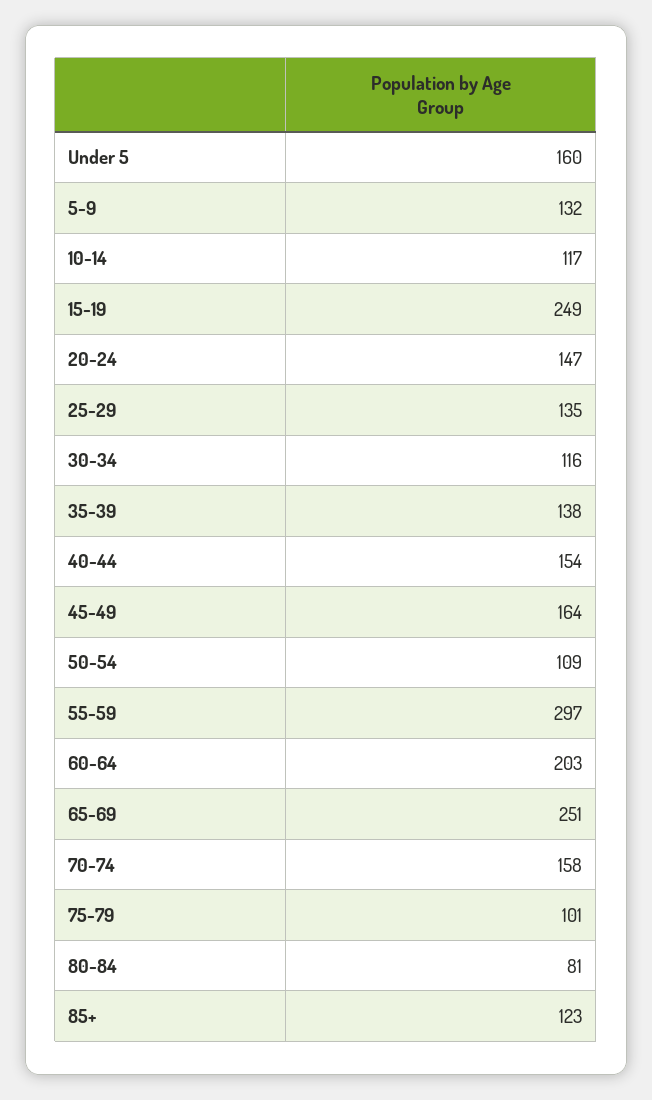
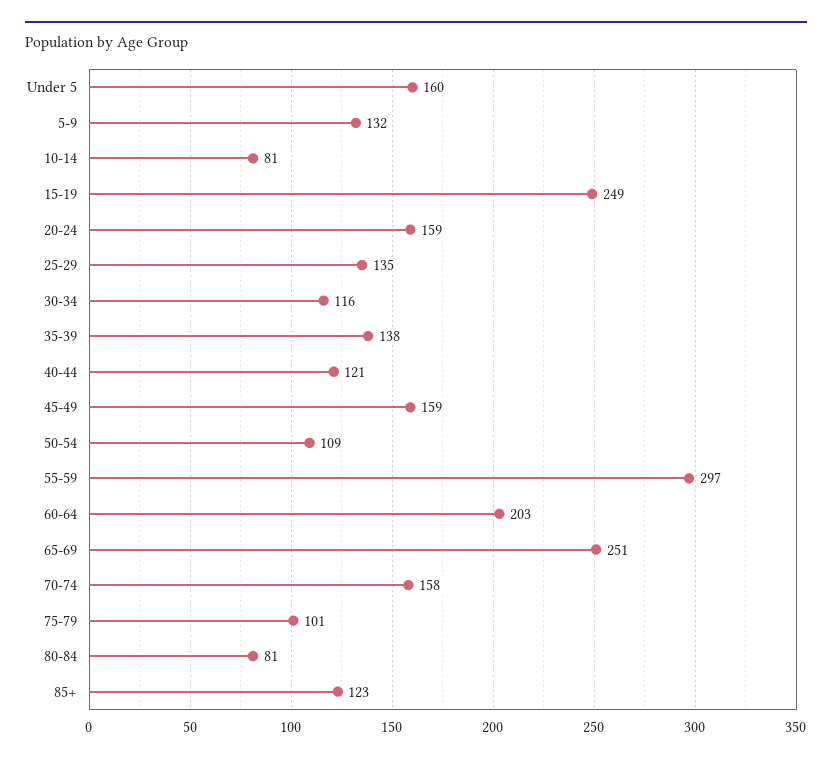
  {
    "Under 5": 160,
    "5-9": 132,
-   "10-14": 117,
+   "10-14": 81,
    "15-19": 249,
-   "20-24": 147,
+   "20-24": 159,
    "25-29": 135,
    "30-34": 116,
    "35-39": 138,
-   "40-44": 154,
+   "40-44": 121,
-   "45-49": 164,
+   "45-49": 159,
    "50-54": 109,
    "55-59": 297,
    "60-64": 203,
    "65-69": 251,
    "70-74": 158,
    "75-79": 101,
    "80-84": 81,
    "85+": 123
  }

